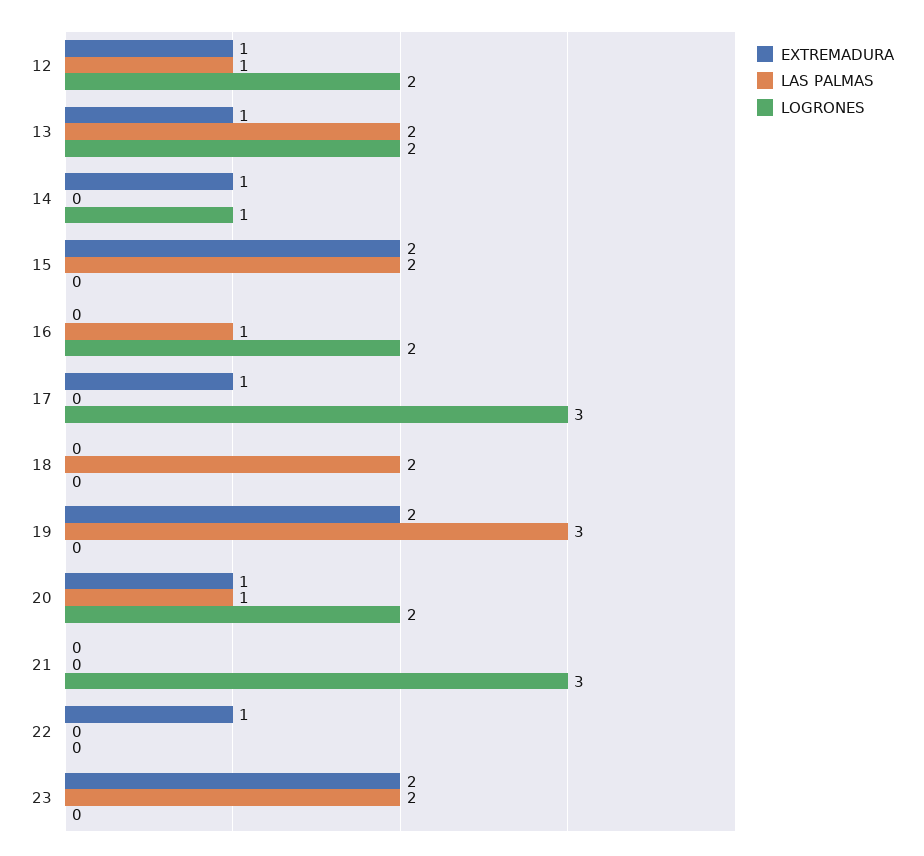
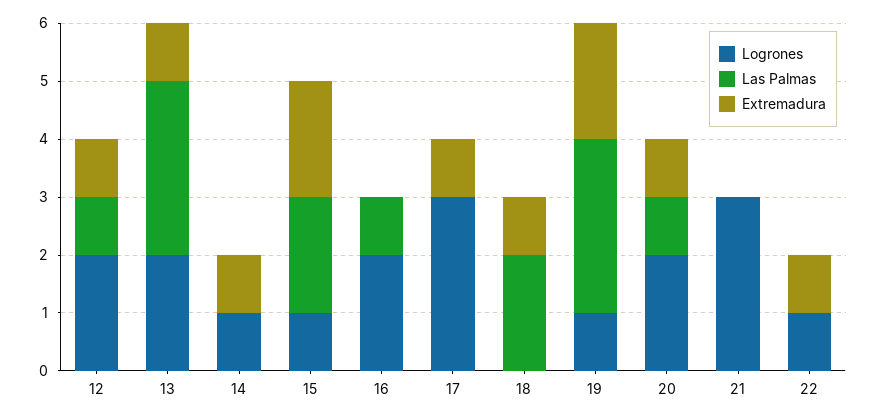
  {
    "EXTREMADURA": {
      "12": 1,
      "13": 1,
      "14": 1,
      "15": 2,
      "16": 0,
      "17": 1,
-     "18": 0,
+     "18": 1,
      "19": 2,
      "20": 1,
      "21": 0,
-     "22": 1,
+     "22": 1
-     "23": 2
    },
    "LAS PALMAS": {
      "12": 1,
-     "13": 2,
+     "13": 3,
      "14": 0,
      "15": 2,
      "16": 1,
      "17": 0,
      "18": 2,
      "19": 3,
      "20": 1,
      "21": 0,
-     "22": 0,
+     "22": 0
-     "23": 2
    },
    "LOGRONES": {
      "12": 2,
      "13": 2,
      "14": 1,
-     "15": 0,
+     "15": 1,
      "16": 2,
      "17": 3,
      "18": 0,
-     "19": 0,
+     "19": 1,
      "20": 2,
      "21": 3,
-     "22": 0,
+     "22": 1
-     "23": 0
    }
  }

